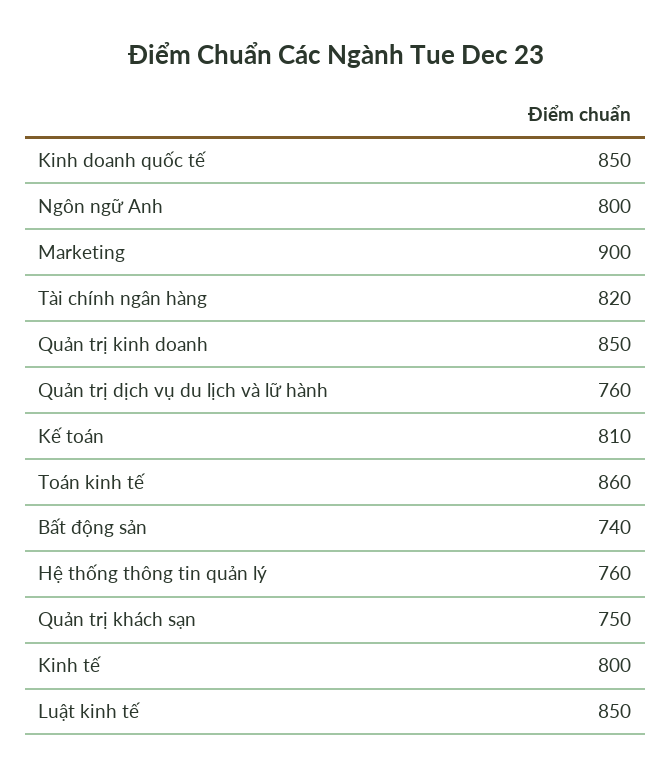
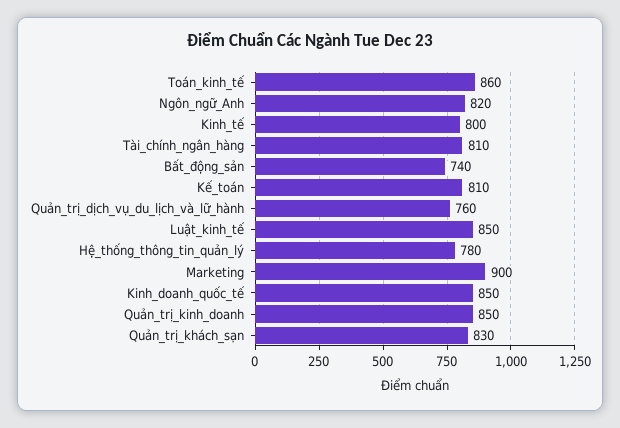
  {
    "Kinh doanh quốc tế": 850,
-   "Ngôn ngữ Anh": 800,
+   "Ngôn ngữ Anh": 820,
    "Marketing": 900,
-   "Tài chính ngân hàng": 820,
+   "Tài chính ngân hàng": 810,
    "Quản trị kinh doanh": 850,
    "Quản trị dịch vụ du lịch và lữ hành": 760,
    "Kế toán": 810,
    "Toán kinh tế": 860,
    "Bất động sản": 740,
-   "Hệ thống thông tin quản lý": 760,
+   "Hệ thống thông tin quản lý": 780,
-   "Quản trị khách sạn": 750,
+   "Quản trị khách sạn": 830,
    "Kinh tế": 800,
    "Luật kinh tế": 850
  }

